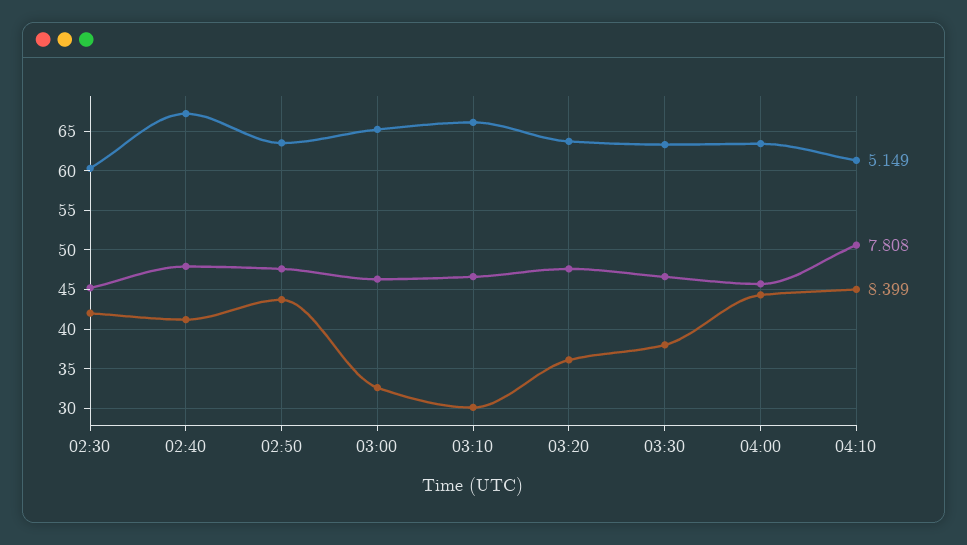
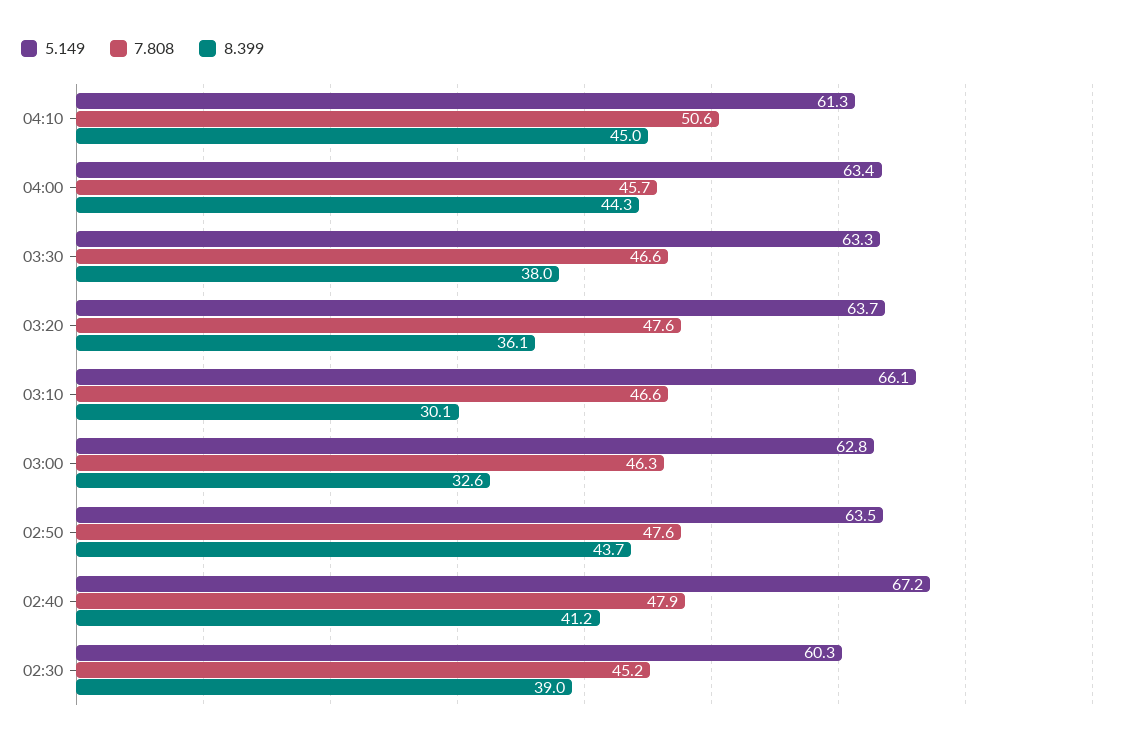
  {
    "5.149": {
      "02:30": 60.3,
      "02:40": 67.2,
      "02:50": 63.5,
-     "03:00": 65,
+     "03:00": 62.8,
      "03:10": 66.1,
      "03:20": 63.7,
      "03:30": 63.3,
      "04:00": 63.4,
      "04:10": 61.3
    },
    "7.808": {
      "02:30": 45.2,
      "02:40": 47.9,
      "02:50": 47.6,
      "03:00": 46.3,
      "03:10": 46.6,
      "03:20": 47.6,
      "03:30": 46.6,
      "04:00": 45.7,
      "04:10": 50.6
    },
    "8.399": {
-     "02:30": 42,
+     "02:30": 39,
      "02:40": 41.2,
      "02:50": 43.7,
      "03:00": 32.6,
      "03:10": 30.1,
      "03:20": 36.1,
      "03:30": 38,
      "04:00": 44.3,
      "04:10": 45
    }
  }

